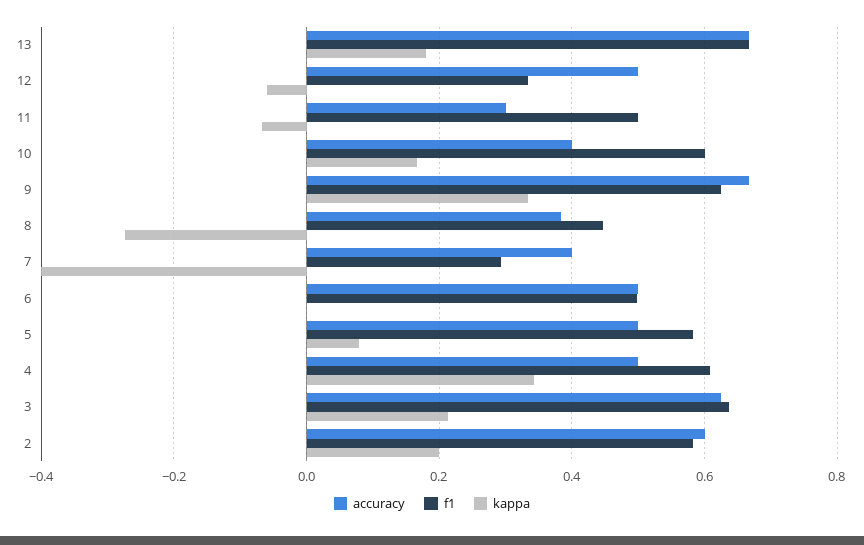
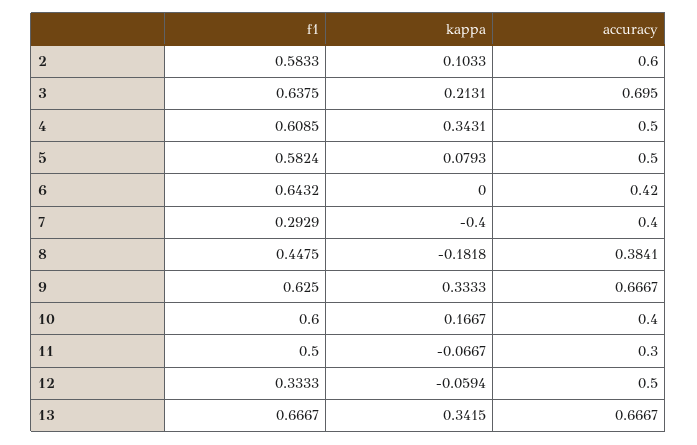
  {
    "accuracy": {
      "13": 0.6667,
      "12": 0.5,
      "11": 0.3,
      "10": 0.4,
      "9": 0.6667,
      "8": 0.3841,
      "7": 0.4,
-     "6": 0.5,
+     "6": 0.42,
      "5": 0.5,
      "4": 0.5,
-     "3": 0.62,
+     "3": 0.695,
      "2": 0.6
    },
    "f1": {
      "13": 0.6667,
      "12": 0.3333,
      "11": 0.5,
      "10": 0.6,
      "9": 0.625,
      "8": 0.4475,
      "7": 0.2929,
-     "6": 0.5,
+     "6": 0.6432,
      "5": 0.5824,
      "4": 0.6085,
      "3": 0.6375,
      "2": 0.5833
    },
    "kappa": {
-     "13": 0.18,
+     "13": 0.3415,
      "12": -0.0594,
      "11": -0.0667,
      "10": 0.1667,
      "9": 0.3333,
-     "8": -0.28,
+     "8": -0.1818,
      "7": -0.4,
      "6": 0,
      "5": 0.0793,
      "4": 0.3431,
      "3": 0.2131,
-     "2": 0.2
+     "2": 0.1033
    }
  }

